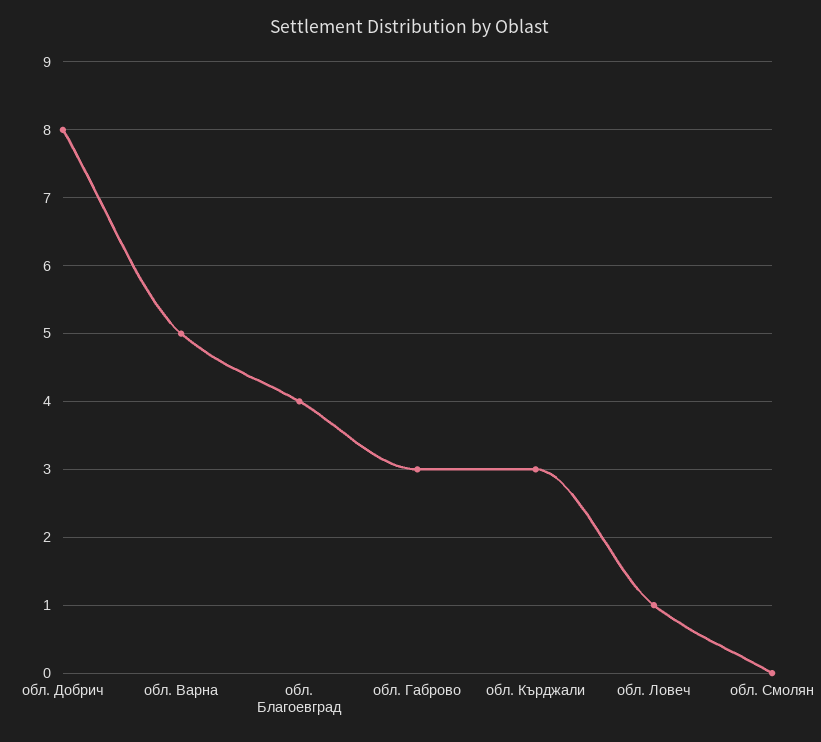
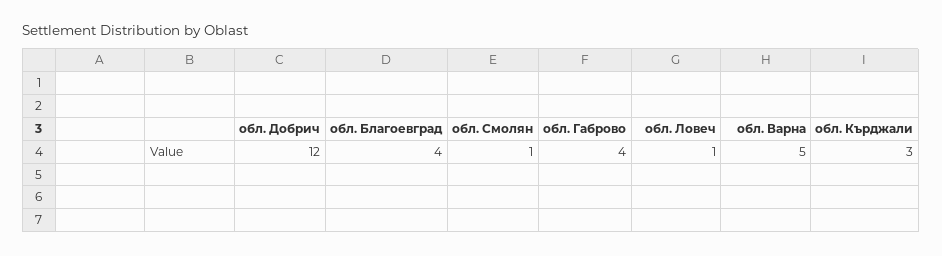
  {
-   "обл. Добрич": 8,
+   "обл. Добрич": 12,
    "обл. Варна": 5,
    "обл. Благоевград": 4,
-   "обл. Габрово": 3,
+   "обл. Габрово": 4,
    "обл. Кърджали": 3,
    "обл. Ловеч": 1,
-   "обл. Смолян": 0
+   "обл. Смолян": 1
  }

